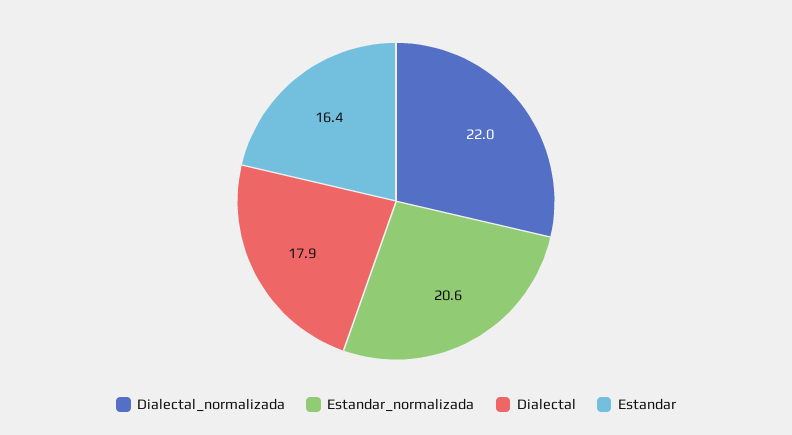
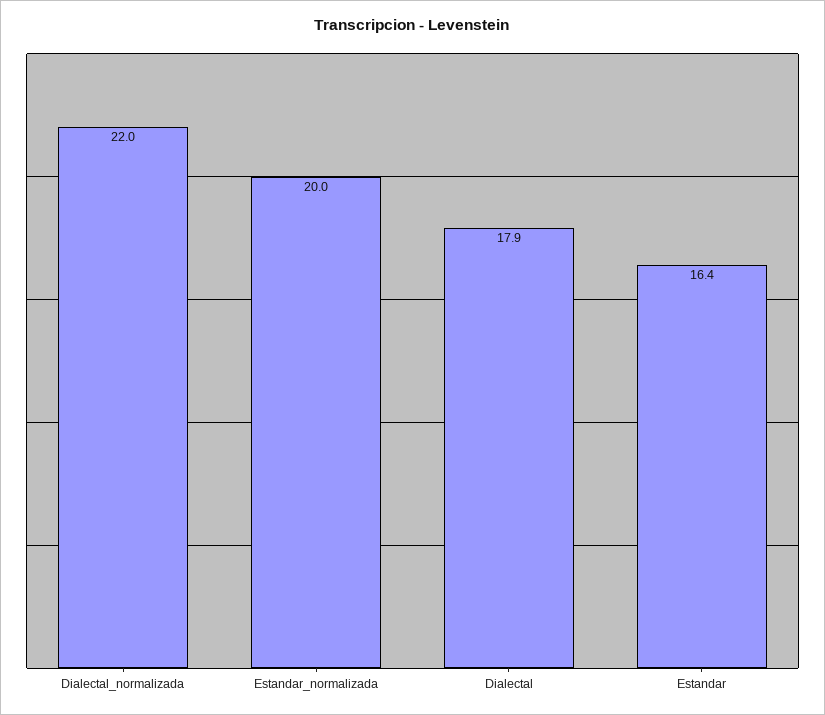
  {
    "Dialectal_normalizada": 22,
-   "Estandar_normalizada": 20.6,
+   "Estandar_normalizada": 20,
    "Dialectal": 17.9,
    "Estandar": 16.4
  }

